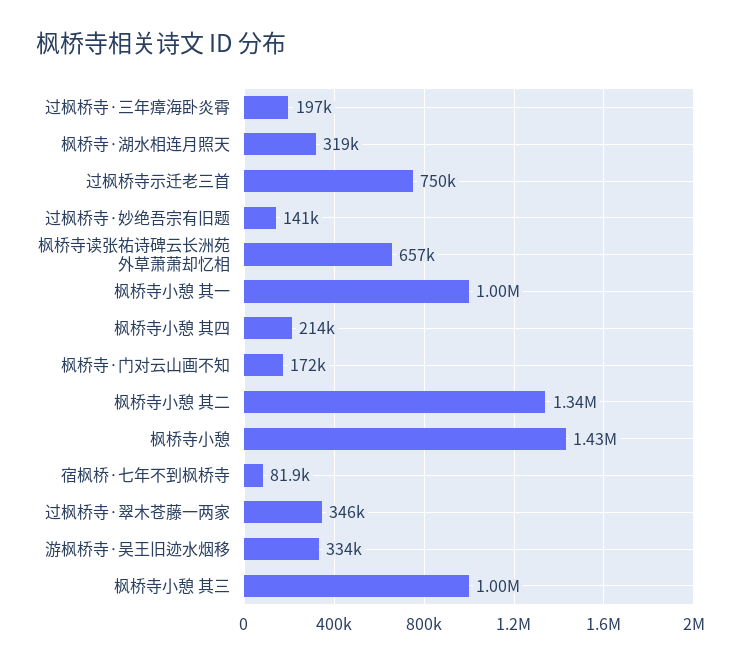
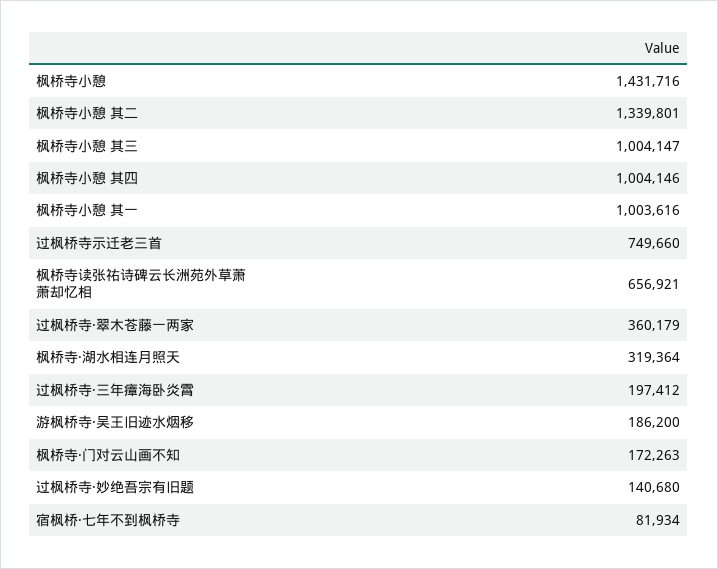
  {
    "过枫桥寺·三年瘴海卧炎霄": 197412,
    "枫桥寺·湖水相连月照天": 319364,
    "过枫桥寺示迁老三首": 749660,
    "过枫桥寺·妙绝吾宗有旧题": 140680,
    "枫桥寺读张祐诗碑云长洲苑外草萧萧却忆相": 656921,
    "枫桥寺小憩 其一": 1003616,
-   "枫桥寺小憩 其四": 214000,
+   "枫桥寺小憩 其四": 1004146,
    "枫桥寺·门对云山画不知": 172263,
    "枫桥寺小憩 其二": 1339801,
    "枫桥寺小憩": 1431716,
    "宿枫桥·七年不到枫桥寺": 81934,
-   "过枫桥寺·翠木苍藤一两家": 346000,
+   "过枫桥寺·翠木苍藤一两家": 360179,
-   "游枫桥寺·吴王旧迹水烟移": 334000,
+   "游枫桥寺·吴王旧迹水烟移": 186200,
    "枫桥寺小憩 其三": 1004147
  }

